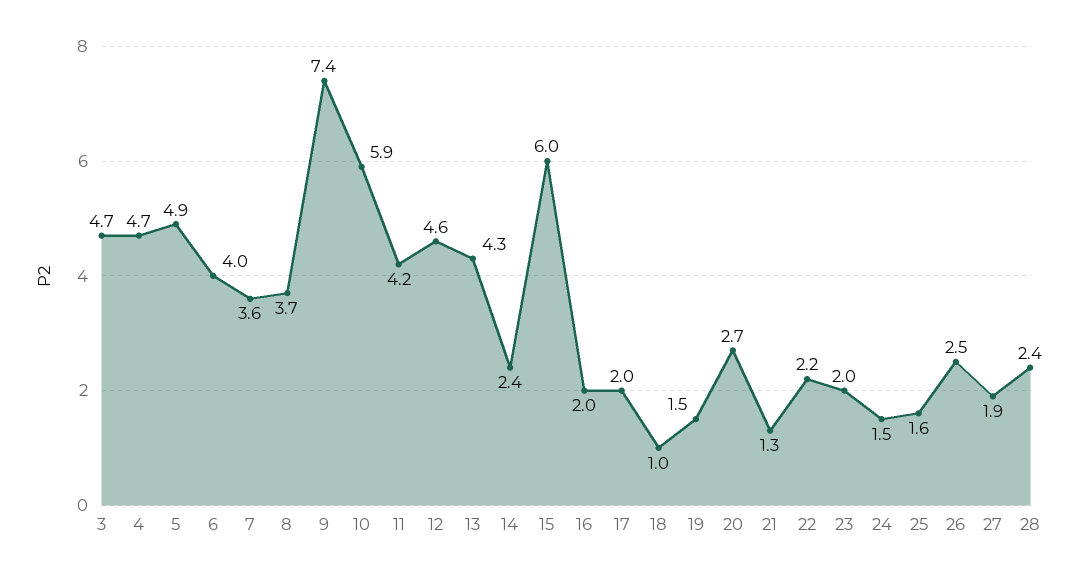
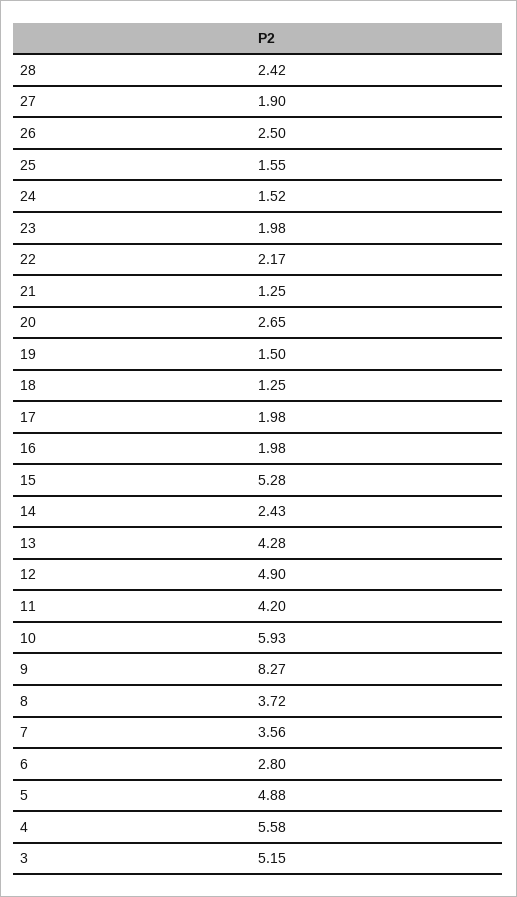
  {
-   "3": 4.7,
+   "3": 5.15,
-   "4": 4.7,
+   "4": 5.58,
    "5": 4.88,
-   "6": 4,
+   "6": 2.8,
    "7": 3.56,
    "8": 3.72,
-   "9": 7.4,
+   "9": 8.27,
    "10": 5.93,
    "11": 4.2,
-   "12": 4.6,
+   "12": 4.9,
    "13": 4.28,
    "14": 2.43,
-   "15": 6,
+   "15": 5.28,
    "16": 1.98,
    "17": 1.98,
-   "18": 1,
+   "18": 1.25,
    "19": 1.5,
    "20": 2.65,
    "21": 1.25,
    "22": 2.17,
    "23": 1.98,
    "24": 1.52,
    "25": 1.55,
    "26": 2.5,
    "27": 1.9,
    "28": 2.42
  }

